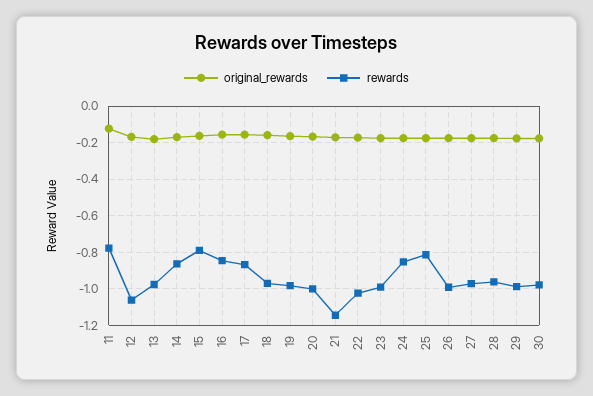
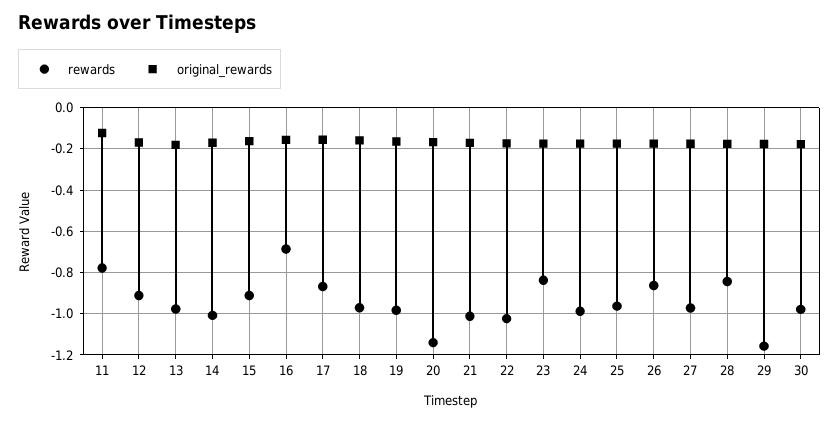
  {
    "original_rewards": {
      "11": -0.1,
      "12": -0.15,
      "13": -0.2,
      "14": -0.15,
      "15": -0.15,
      "16": -0.15,
      "17": -0.15,
      "18": -0.15,
      "19": -0.15,
      "20": -0.15,
      "21": -0.15,
      "22": -0.15,
      "23": -0.2,
      "24": -0.2,
      "25": -0.2,
      "26": -0.2,
      "27": -0.2,
      "28": -0.2,
      "29": -0.2,
      "30": -0.2
    },
    "rewards": {
      "11": -0.8,
-     "12": -1.05,
+     "12": -0.9,
      "13": -1,
-     "14": -0.85,
+     "14": -1,
-     "15": -0.8,
+     "15": -0.9,
-     "16": -0.85,
+     "16": -0.7,
      "17": -0.85,
      "18": -0.95,
      "19": -1,
-     "20": -1,
+     "20": -1.15,
-     "21": -1.15,
+     "21": -1,
      "22": -1,
-     "23": -1,
+     "23": -0.85,
-     "24": -0.85,
+     "24": -1,
-     "25": -0.8,
+     "25": -0.95,
-     "26": -1,
+     "26": -0.85,
      "27": -0.95,
-     "28": -0.95,
+     "28": -0.85,
-     "29": -1,
+     "29": -1.15,
      "30": -1
    }
  }

